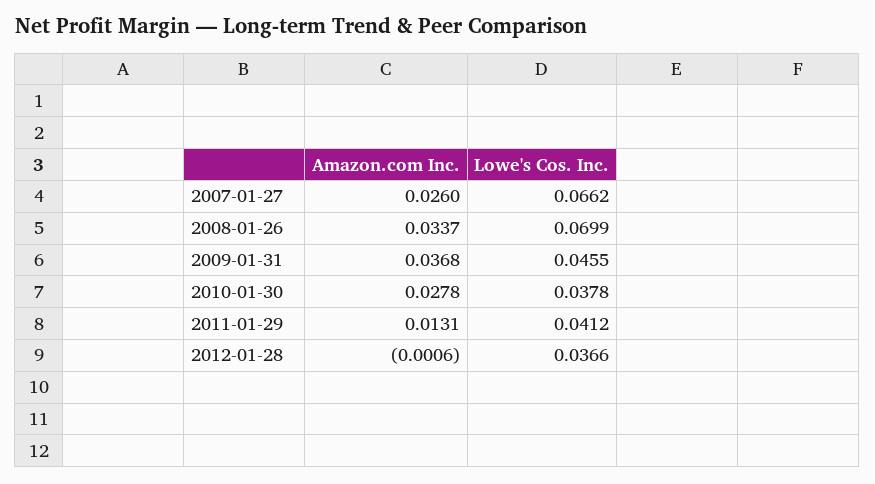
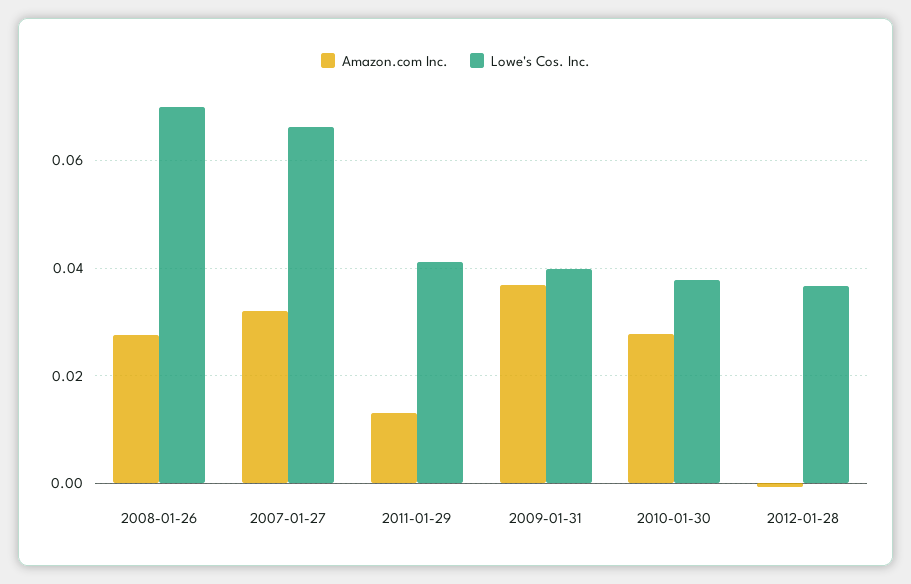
  {
    "Amazon.com Inc.": {
-     "2007-01-27": 0.026,
+     "2007-01-27": 0.032,
-     "2008-01-26": 0.0337,
+     "2008-01-26": 0.028,
      "2009-01-31": 0.0368,
      "2010-01-30": 0.0278,
      "2011-01-29": 0.0131,
      "2012-01-28": -0.0006
    },
    "Lowe's Cos. Inc.": {
      "2007-01-27": 0.0662,
      "2008-01-26": 0.0699,
-     "2009-01-31": 0.0455,
+     "2009-01-31": 0.04,
      "2010-01-30": 0.0378,
      "2011-01-29": 0.0412,
      "2012-01-28": 0.0366
    }
  }

